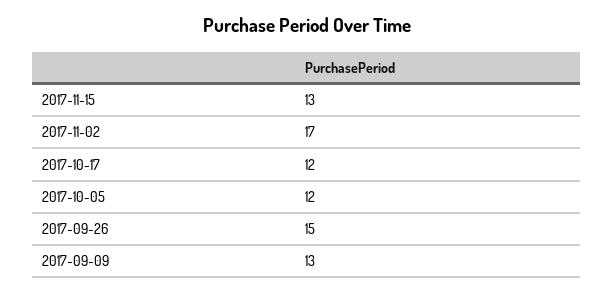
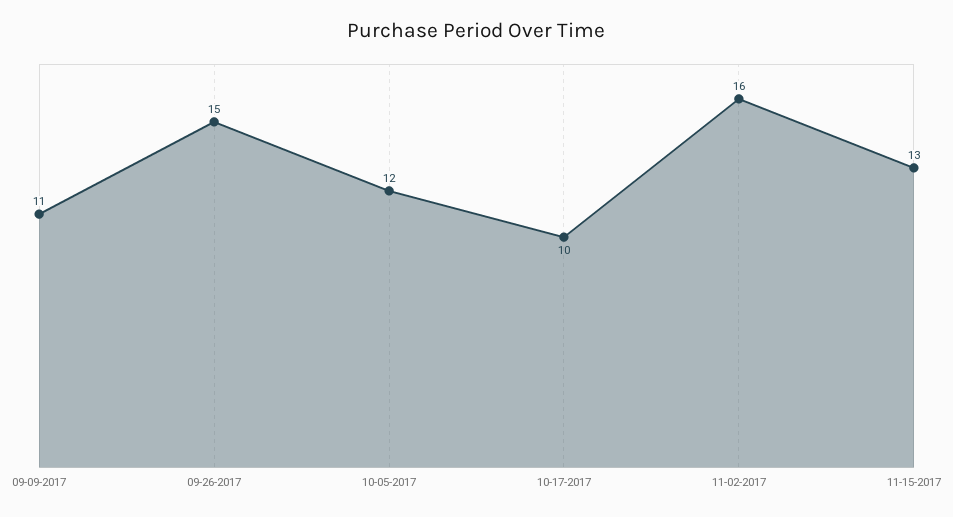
  {
    "2017-11-15": 13,
-   "2017-11-02": 17,
+   "2017-11-02": 16,
-   "2017-10-17": 12,
+   "2017-10-17": 10,
    "2017-10-05": 12,
    "2017-09-26": 15,
-   "2017-09-09": 13
+   "2017-09-09": 11
  }

